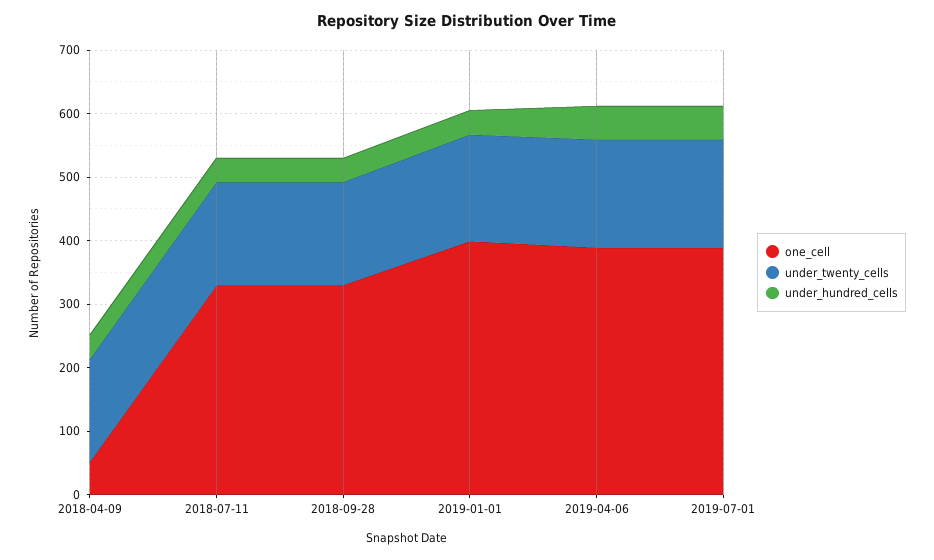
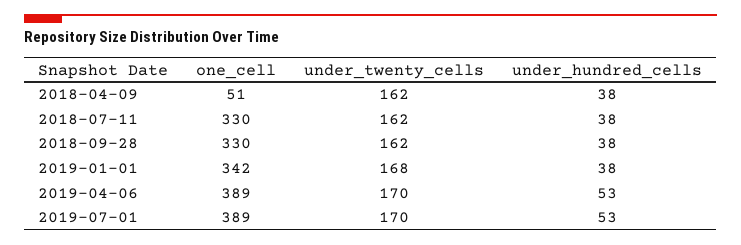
  {
    "one_cell": {
      "2018-04-09": 51,
      "2018-07-11": 330,
      "2018-09-28": 330,
-     "2019-01-01": 400,
+     "2019-01-01": 342,
      "2019-04-06": 389,
      "2019-07-01": 389
    },
    "under_twenty_cells": {
      "2018-04-09": 162,
      "2018-07-11": 162,
      "2018-09-28": 162,
      "2019-01-01": 168,
      "2019-04-06": 170,
      "2019-07-01": 170
    },
    "under_hundred_cells": {
      "2018-04-09": 38,
      "2018-07-11": 38,
      "2018-09-28": 38,
      "2019-01-01": 38,
      "2019-04-06": 53,
      "2019-07-01": 53
    }
  }

